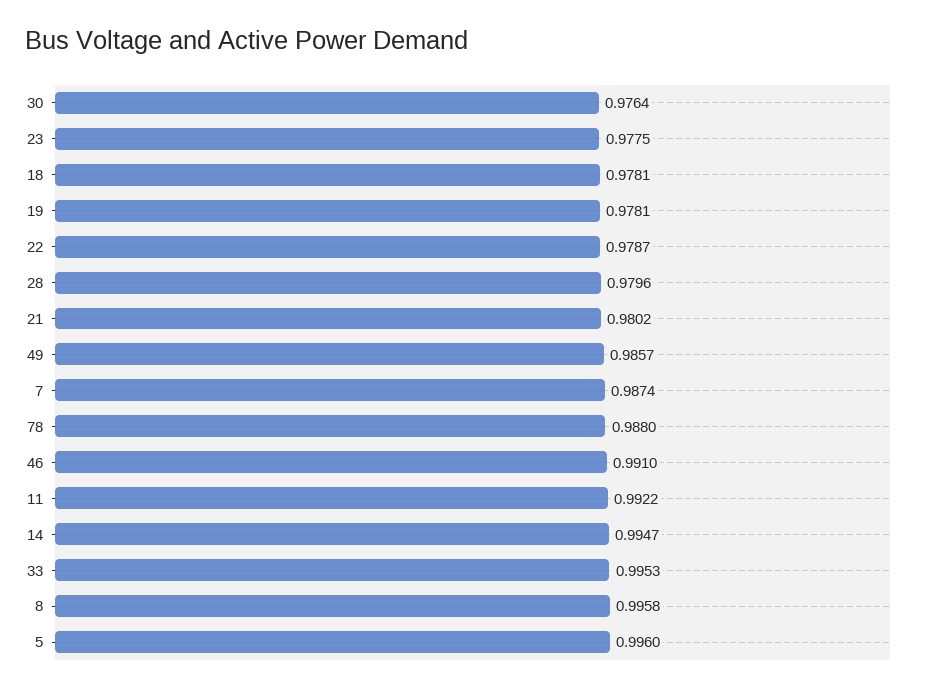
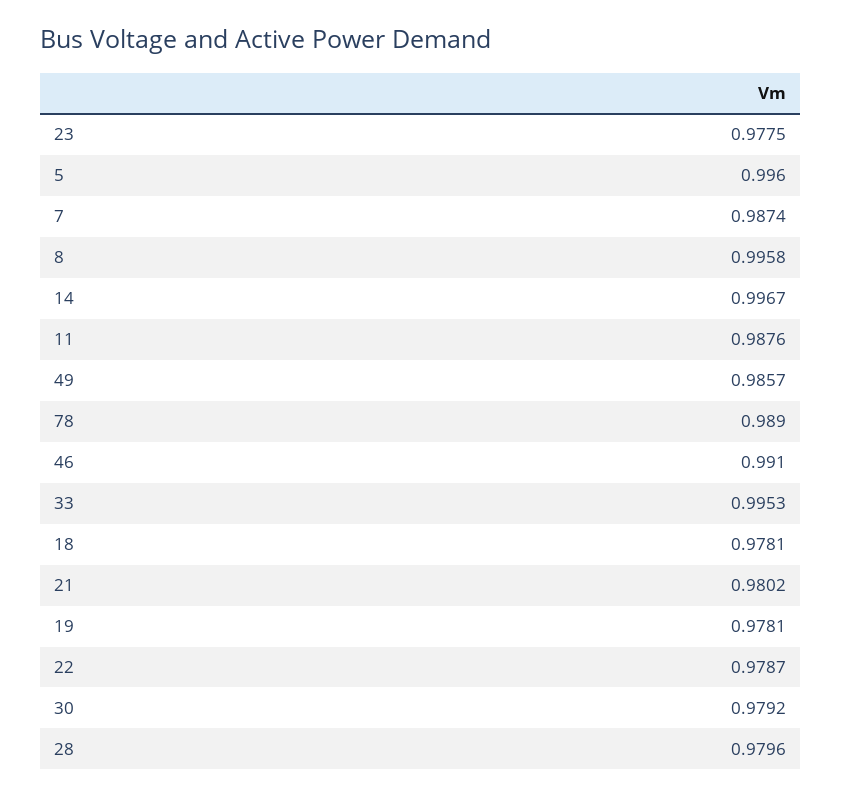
  {
-   "30": 0.9764,
+   "30": 0.9792,
    "23": 0.9775,
    "18": 0.9781,
    "19": 0.9781,
    "22": 0.9787,
    "28": 0.9796,
    "21": 0.9802,
    "49": 0.9857,
    "7": 0.9874,
-   "78": 0.988,
+   "78": 0.989,
    "46": 0.991,
-   "11": 0.9922,
+   "11": 0.9876,
-   "14": 0.9947,
+   "14": 0.9967,
    "33": 0.9953,
    "8": 0.9958,
    "5": 0.996
  }

